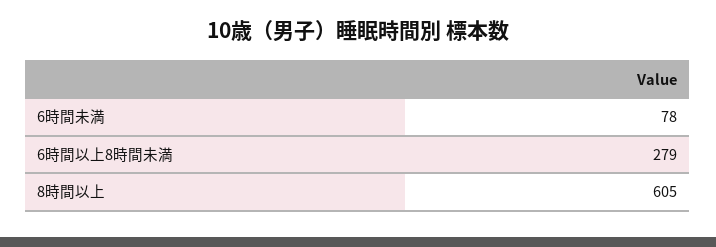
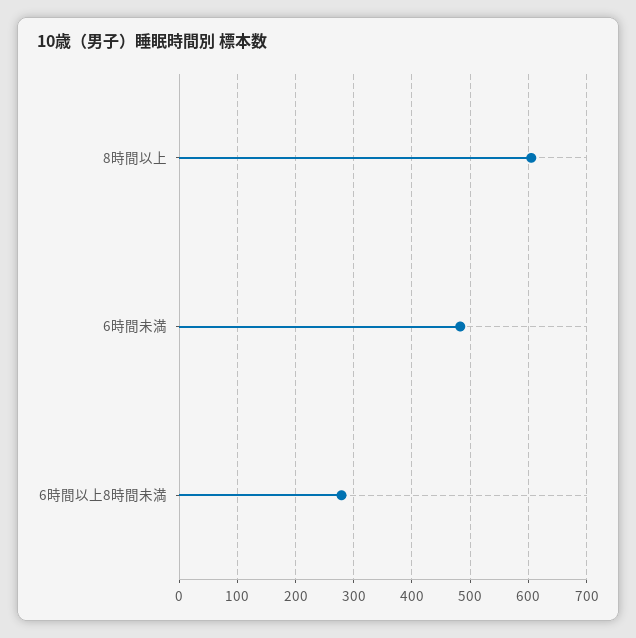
  {
-   "6時間未満": 78,
+   "6時間未満": 480,
    "6時間以上8時間未満": 279,
    "8時間以上": 605
  }

